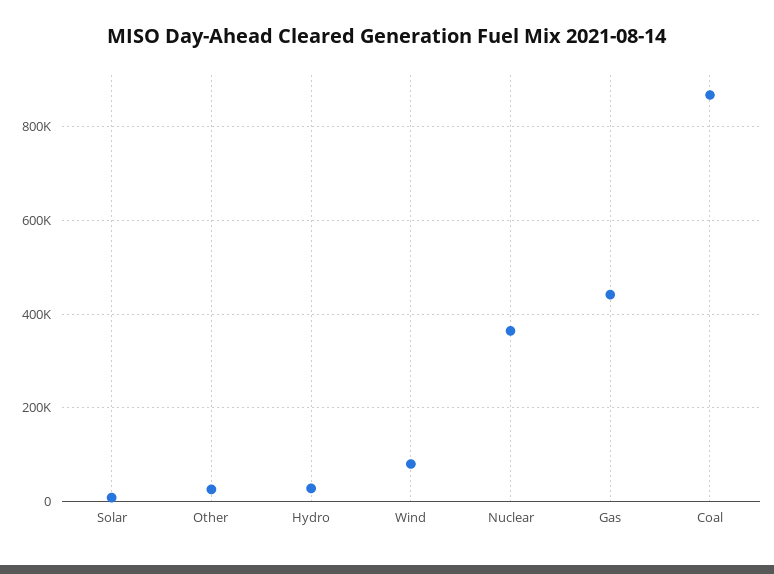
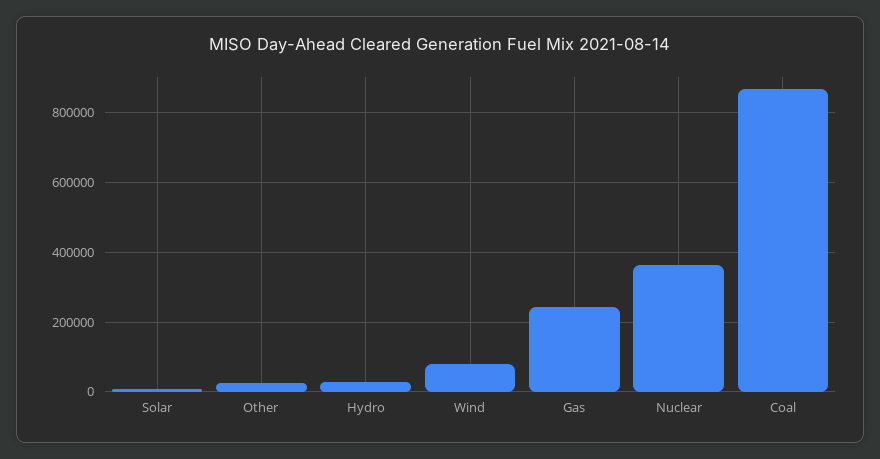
  {
    "Solar": 0,
    "Other": 20000,
    "Hydro": 20000,
    "Wind": 80000,
    "Nuclear": 360000,
-   "Gas": 440000,
+   "Gas": 240000,
    "Coal": 860000
  }

